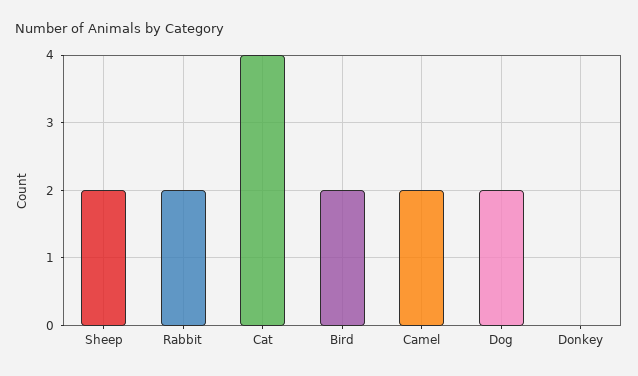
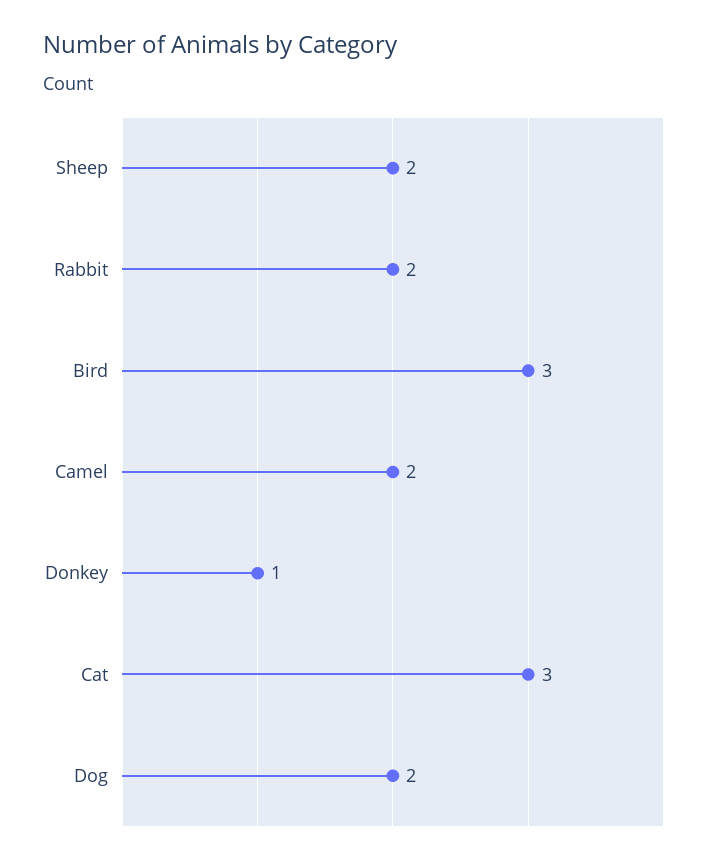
  {
    "Sheep": 2,
    "Rabbit": 2,
-   "Cat": 4,
+   "Cat": 3,
-   "Bird": 2,
+   "Bird": 3,
    "Camel": 2,
    "Dog": 2,
-   "Donkey": 0
+   "Donkey": 1
  }

